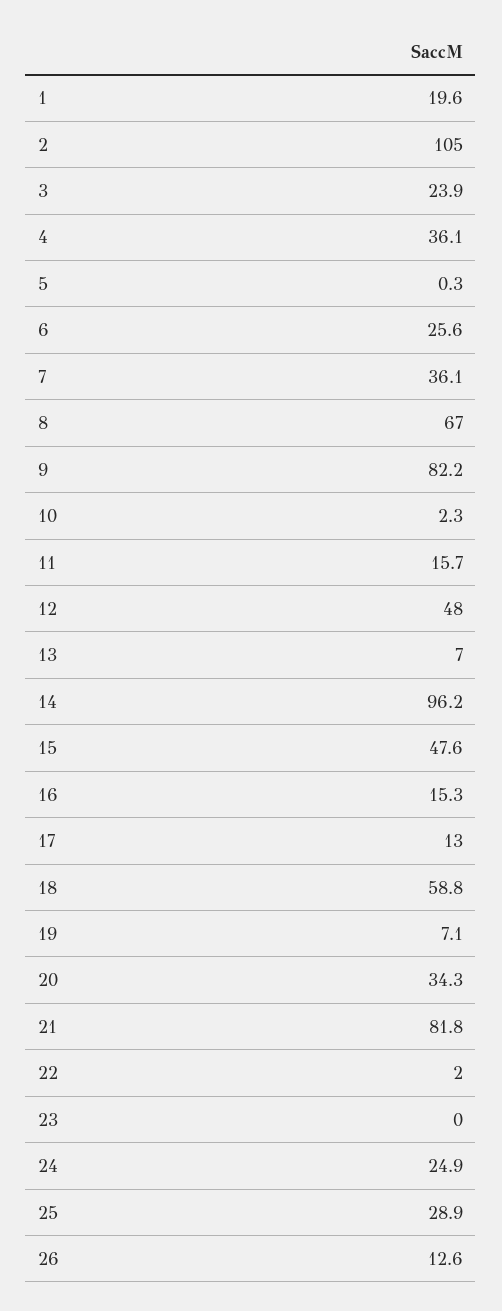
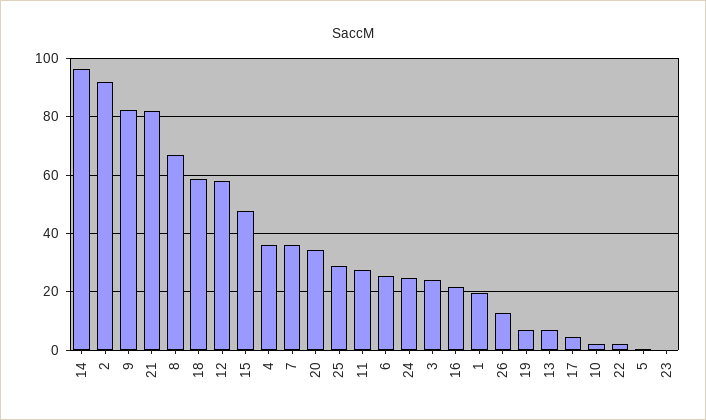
  {
    "1": 19.6,
-   "2": 105,
+   "2": 92.5,
    "3": 23.9,
    "4": 36.1,
    "5": 0.3,
    "6": 25.6,
    "7": 36.1,
    "8": 67,
    "9": 82.2,
    "10": 2.3,
-   "11": 15.7,
+   "11": 27.5,
-   "12": 48,
+   "12": 57.5,
    "13": 7,
    "14": 96.2,
    "15": 47.6,
-   "16": 15.3,
+   "16": 22.5,
-   "17": 13,
+   "17": 5,
    "18": 58.8,
    "19": 7.1,
    "20": 34.3,
    "21": 81.8,
    "22": 2,
    "23": 0,
    "24": 24.9,
    "25": 28.9,
    "26": 12.6
  }

